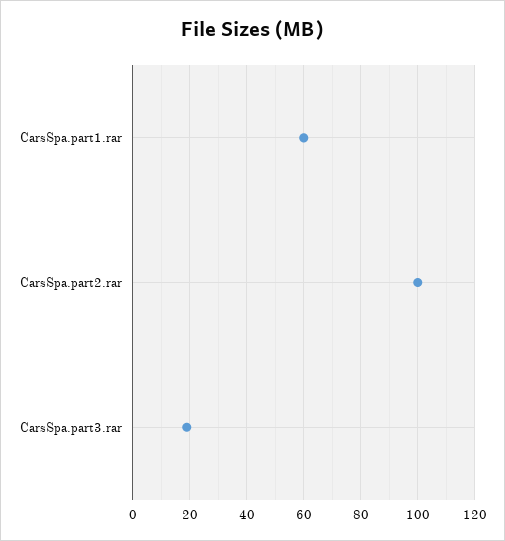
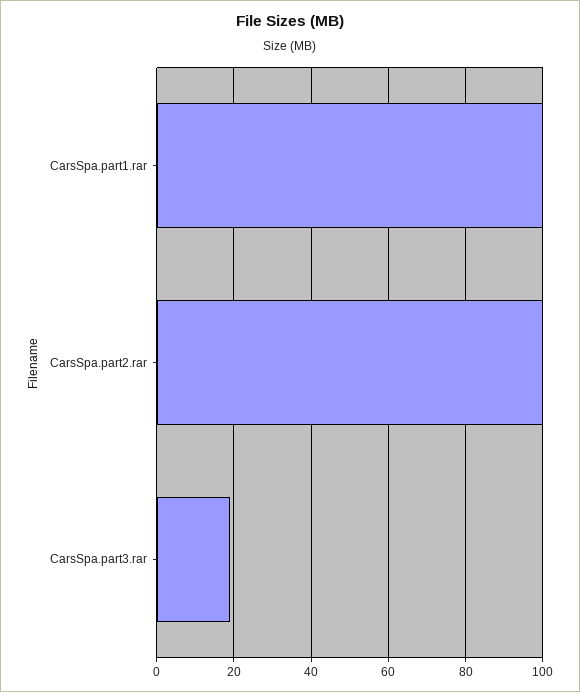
  {
-   "CarsSpa.part1.rar": 60,
+   "CarsSpa.part1.rar": 100,
    "CarsSpa.part2.rar": 100,
    "CarsSpa.part3.rar": 18
  }

